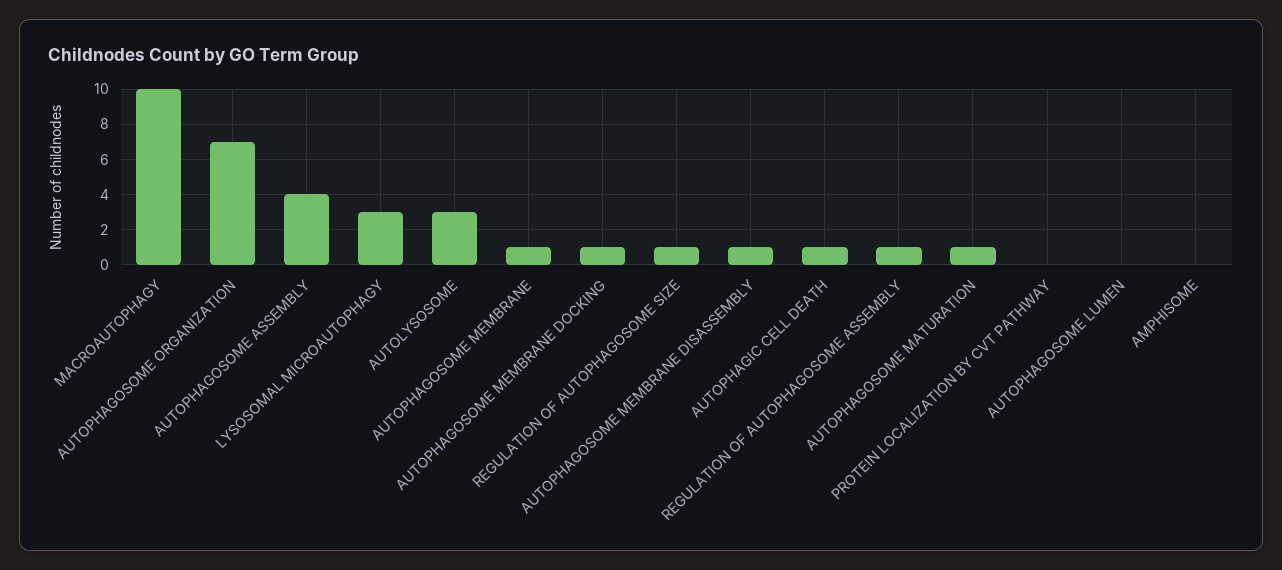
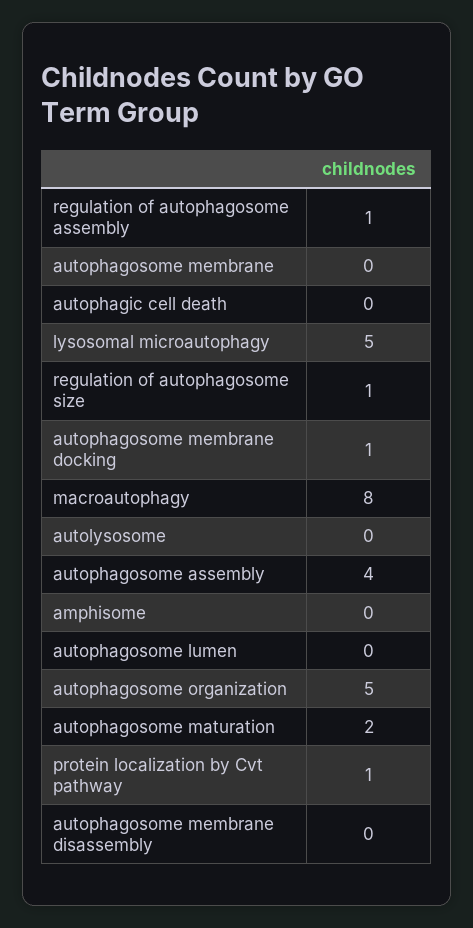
  {
-   "MACROAUTOPHAGY": 10,
+   "MACROAUTOPHAGY": 8,
-   "AUTOPHAGOSOME ORGANIZATION": 7,
+   "AUTOPHAGOSOME ORGANIZATION": 5,
    "AUTOPHAGOSOME ASSEMBLY": 4,
-   "LYSOSOMAL MICROAUTOPHAGY": 3,
+   "LYSOSOMAL MICROAUTOPHAGY": 5,
-   "AUTOLYSOSOME": 3,
+   "AUTOLYSOSOME": 0,
-   "AUTOPHAGOSOME MEMBRANE": 1,
+   "AUTOPHAGOSOME MEMBRANE": 0,
    "AUTOPHAGOSOME MEMBRANE DOCKING": 1,
    "REGULATION OF AUTOPHAGOSOME SIZE": 1,
-   "AUTOPHAGOSOME MEMBRANE DISASSEMBLY": 1,
+   "AUTOPHAGOSOME MEMBRANE DISASSEMBLY": 0,
-   "AUTOPHAGIC CELL DEATH": 1,
+   "AUTOPHAGIC CELL DEATH": 0,
    "REGULATION OF AUTOPHAGOSOME ASSEMBLY": 1,
-   "AUTOPHAGOSOME MATURATION": 1,
+   "AUTOPHAGOSOME MATURATION": 2,
-   "PROTEIN LOCALIZATION BY CVT PATHWAY": 0,
+   "PROTEIN LOCALIZATION BY CVT PATHWAY": 1,
    "AUTOPHAGOSOME LUMEN": 0,
    "AMPHISOME": 0
  }

